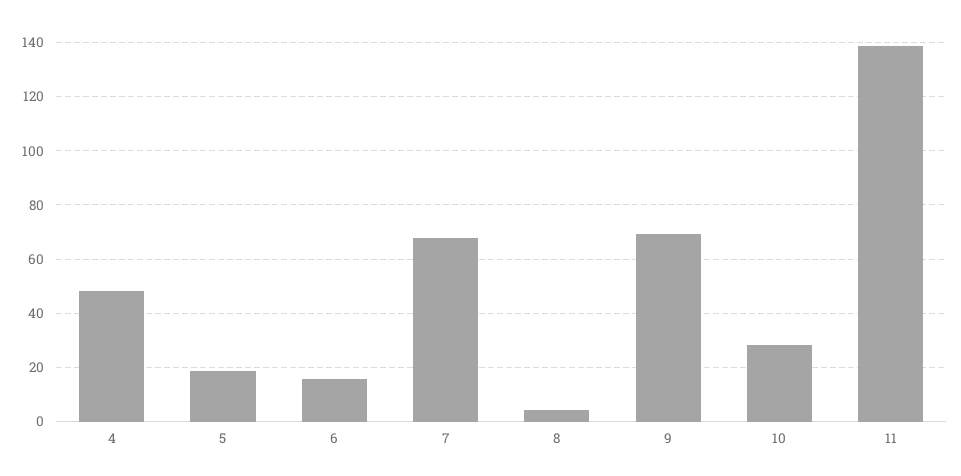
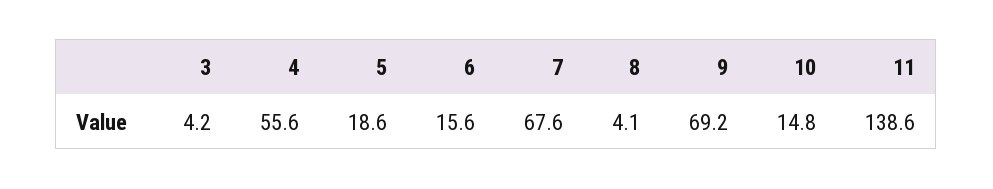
  {
-   "4": 47.5,
+   "4": 55.6,
    "5": 18.6,
    "6": 15.6,
    "7": 67.6,
    "8": 4.1,
    "9": 69.2,
-   "10": 27.5,
+   "10": 14.8,
-   "11": 138.6
+   "11": 138.6,
+   "3": 4.2
  }

